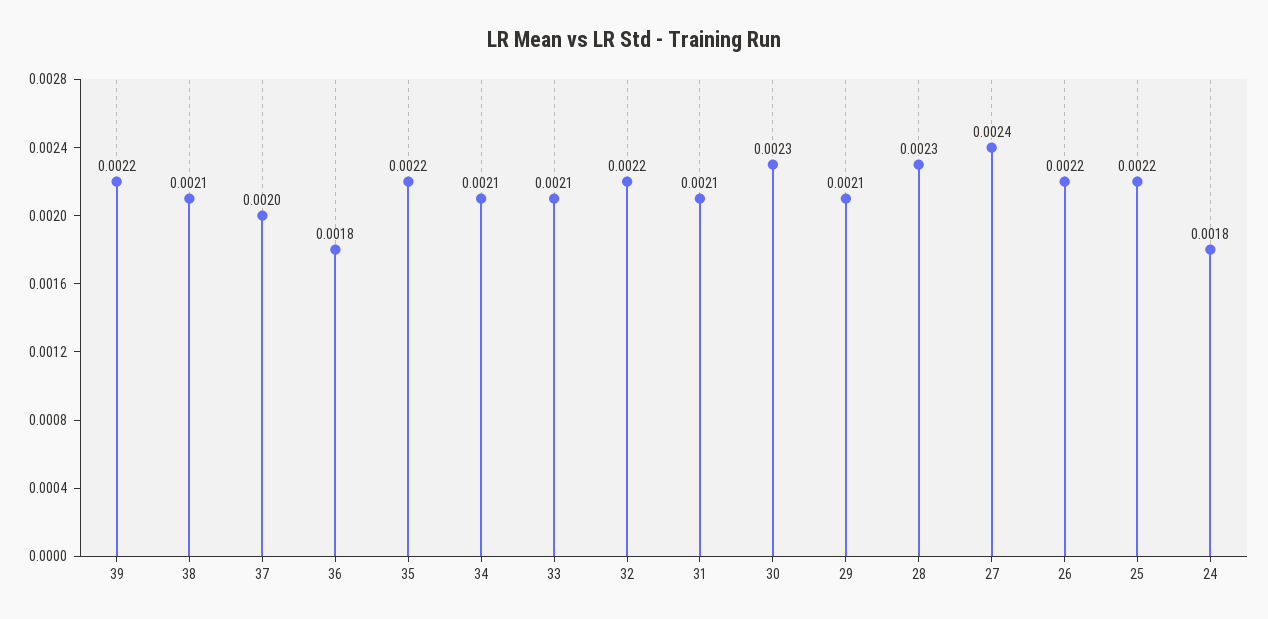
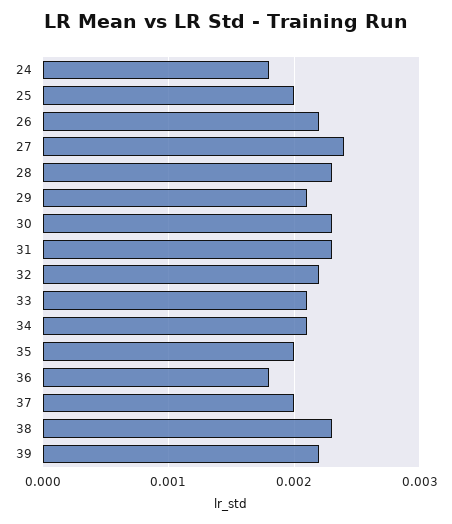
  {
    "39": 0.0022,
-   "38": 0.0021,
+   "38": 0.0023,
    "37": 0.002,
    "36": 0.0018,
-   "35": 0.0022,
+   "35": 0.002,
    "34": 0.0021,
    "33": 0.0021,
    "32": 0.0022,
-   "31": 0.0021,
+   "31": 0.0023,
    "30": 0.0023,
    "29": 0.0021,
    "28": 0.0023,
    "27": 0.0024,
    "26": 0.0022,
-   "25": 0.0022,
+   "25": 0.002,
    "24": 0.0018
  }

